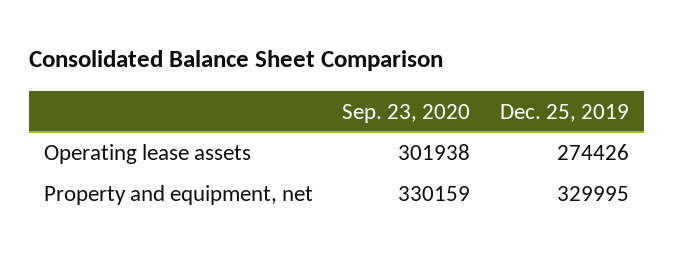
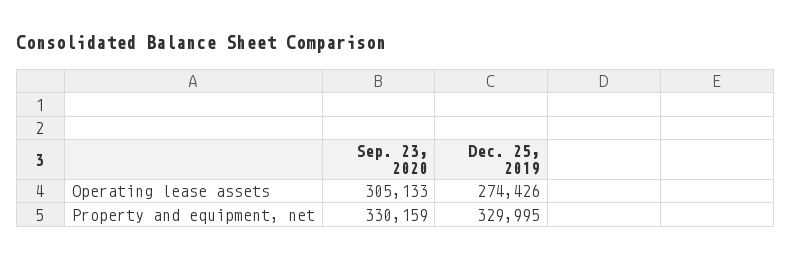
  {
    "Sep. 23, 2020": {
-     "Operating lease assets": 301938,
+     "Operating lease assets": 305133,
      "Property and equipment, net": 330159
    },
    "Dec. 25, 2019": {
      "Operating lease assets": 274426,
      "Property and equipment, net": 329995
    }
  }

